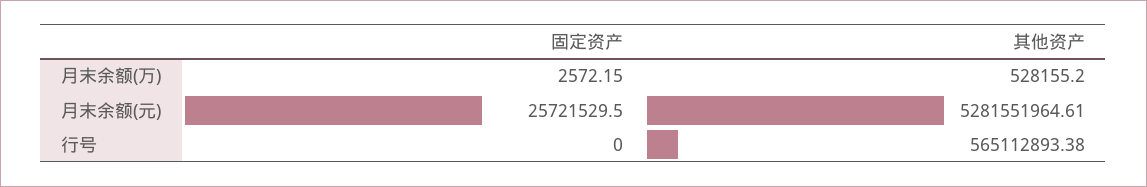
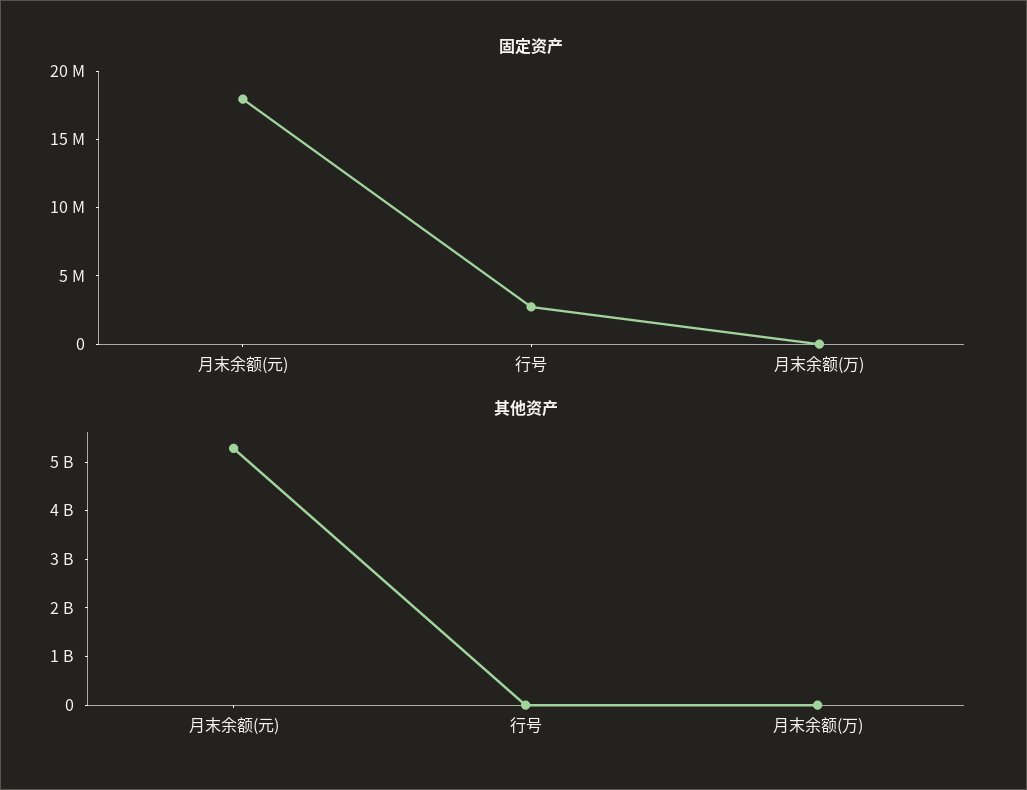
  {
    "固定资产": {
      "月末余额(万)": 2572.15,
-     "月末余额(元)": 25721529.5,
+     "月末余额(元)": 18000000,
-     "行号": 0
+     "行号": 3000000
    },
    "其他资产": {
      "月末余额(万)": 528155.2,
      "月末余额(元)": 5281551964.61,
-     "行号": 565112893.38
+     "行号": 0
    }
  }

